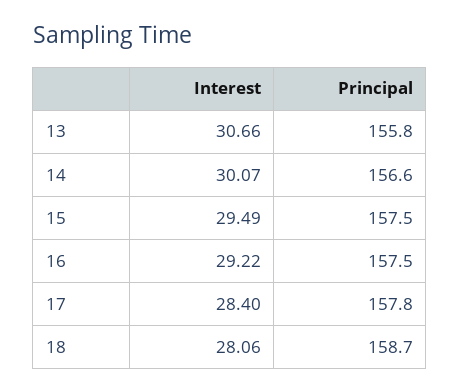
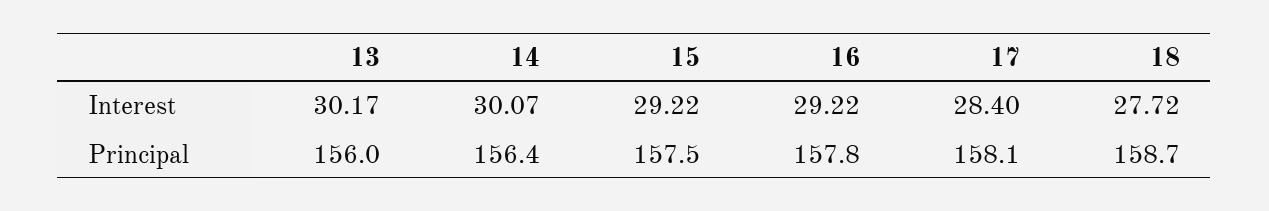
  {
    "Interest": {
-     "13": 30.66,
+     "13": 30.17,
      "14": 30.07,
-     "15": 29.49,
+     "15": 29.22,
      "16": 29.22,
      "17": 28.4,
-     "18": 28.06
+     "18": 27.72
    },
    "Principal": {
-     "13": 155.8,
+     "13": 156,
-     "14": 156.6,
+     "14": 156.4,
      "15": 157.5,
-     "16": 157.5,
+     "16": 157.8,
-     "17": 157.8,
+     "17": 158.1,
      "18": 158.7
    }
  }

